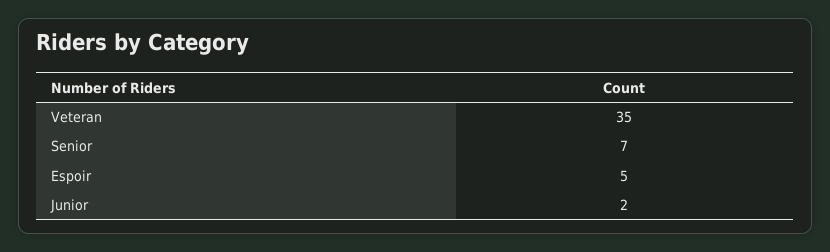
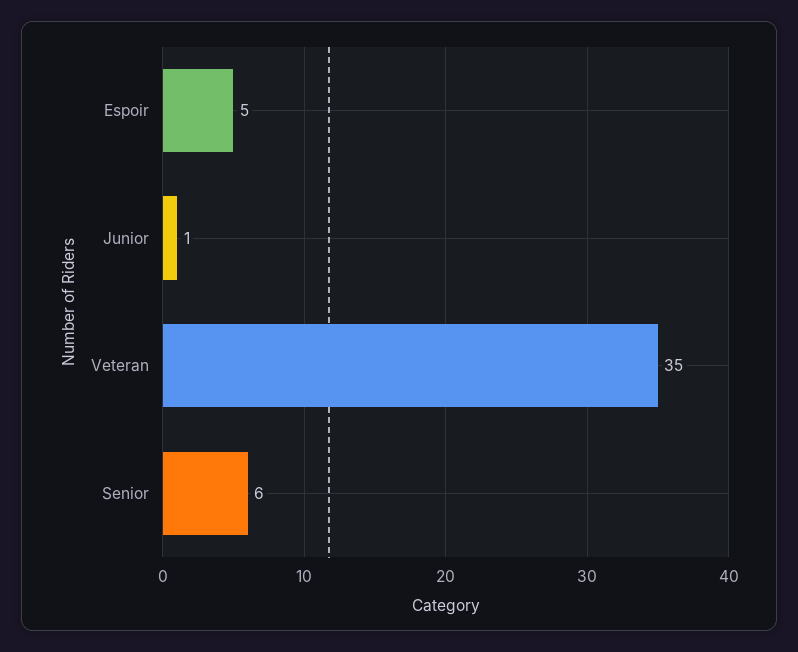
  {
    "Veteran": 35,
-   "Senior": 7,
+   "Senior": 6,
    "Espoir": 5,
-   "Junior": 2
+   "Junior": 1
  }

